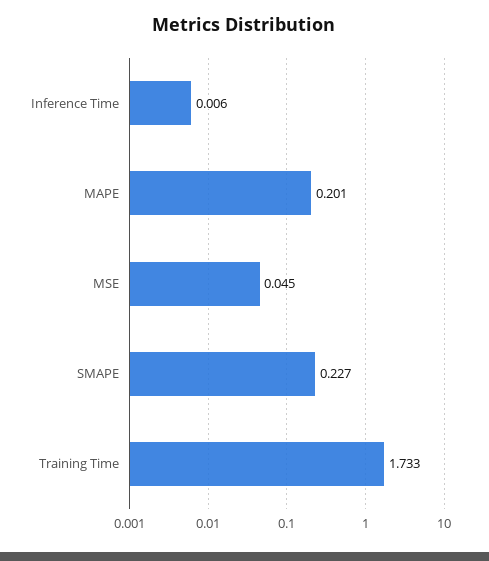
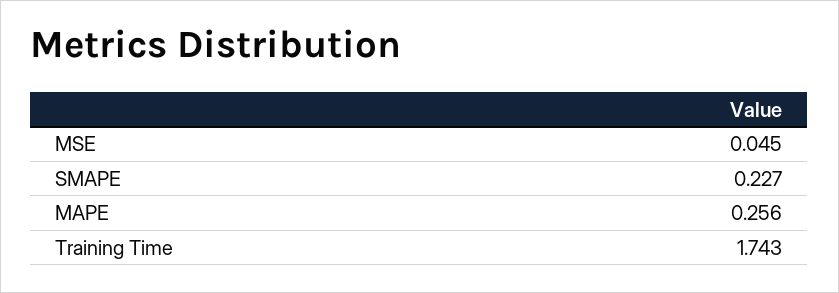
  {
-   "Inference Time": 0.006,
-   "MAPE": 0.201,
+   "MAPE": 0.256,
    "MSE": 0.045,
    "SMAPE": 0.227,
-   "Training Time": 1.733
+   "Training Time": 1.743
  }

